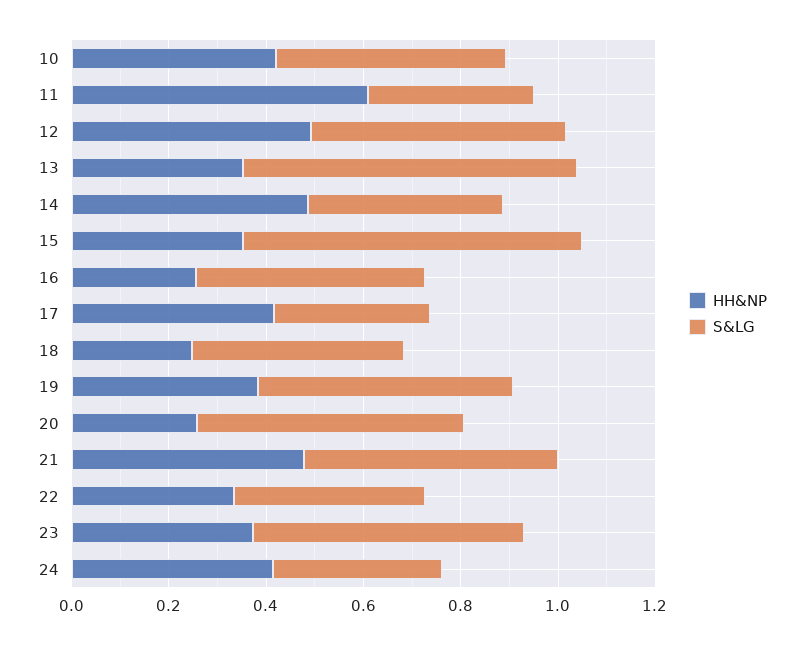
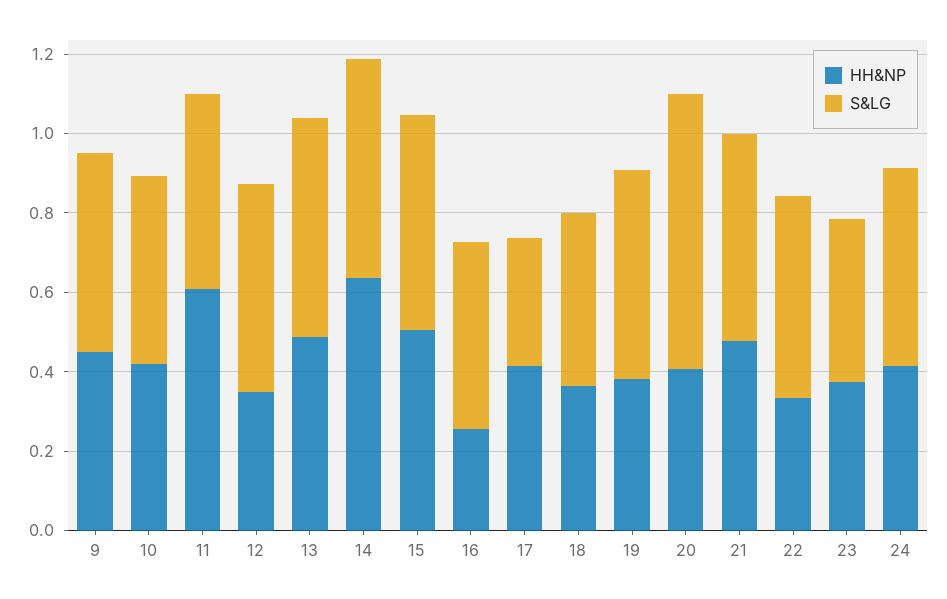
  {
    "HH&NP": {
      "10": 0.4,
      "11": 0.6,
-     "12": 0.5,
+     "12": 0.35,
-     "13": 0.35,
+     "13": 0.5,
-     "14": 0.5,
+     "14": 0.65,
-     "15": 0.35,
+     "15": 0.5,
      "16": 0.25,
      "17": 0.4,
-     "18": 0.25,
+     "18": 0.35,
      "19": 0.4,
-     "20": 0.25,
+     "20": 0.4,
      "21": 0.5,
      "22": 0.35,
      "23": 0.35,
-     "24": 0.4
+     "24": 0.4,
+     "9": 0.45
    },
    "S&LG": {
      "10": 0.45,
-     "11": 0.35,
+     "11": 0.5,
      "12": 0.5,
-     "13": 0.7,
+     "13": 0.55,
-     "14": 0.4,
+     "14": 0.55,
-     "15": 0.7,
+     "15": 0.55,
      "16": 0.45,
      "17": 0.3,
      "18": 0.45,
      "19": 0.5,
-     "20": 0.55,
+     "20": 0.7,
      "21": 0.5,
-     "22": 0.4,
+     "22": 0.5,
-     "23": 0.55,
+     "23": 0.4,
-     "24": 0.35
+     "24": 0.5,
+     "9": 0.5
    }
  }

